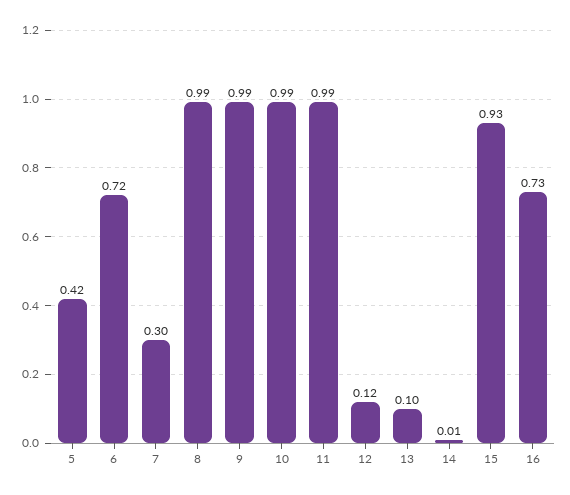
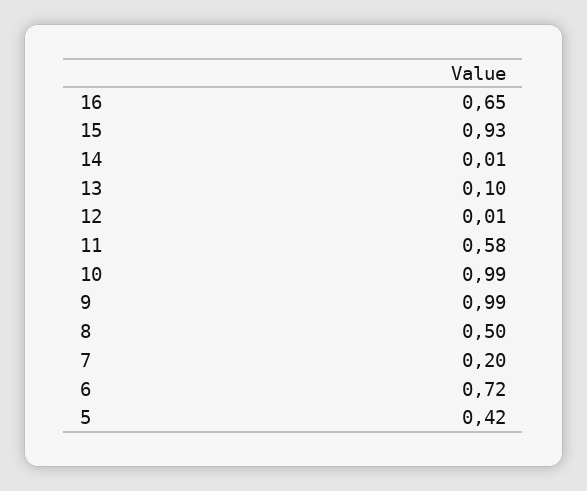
  {
    "5": 0.42,
    "6": 0.72,
-   "7": 0.3,
+   "7": 0.2,
-   "8": 0.99,
+   "8": 0.5,
    "9": 0.99,
    "10": 0.99,
-   "11": 0.99,
+   "11": 0.58,
-   "12": 0.12,
+   "12": 0.01,
    "13": 0.1,
    "14": 0.01,
    "15": 0.93,
-   "16": 0.73
+   "16": 0.65
  }

